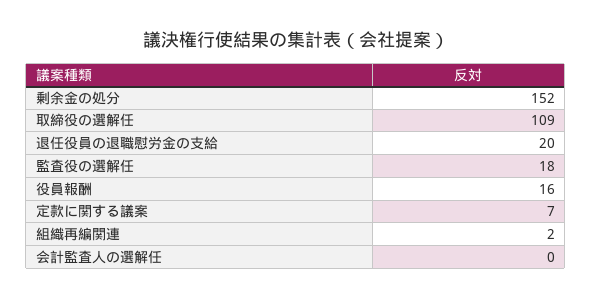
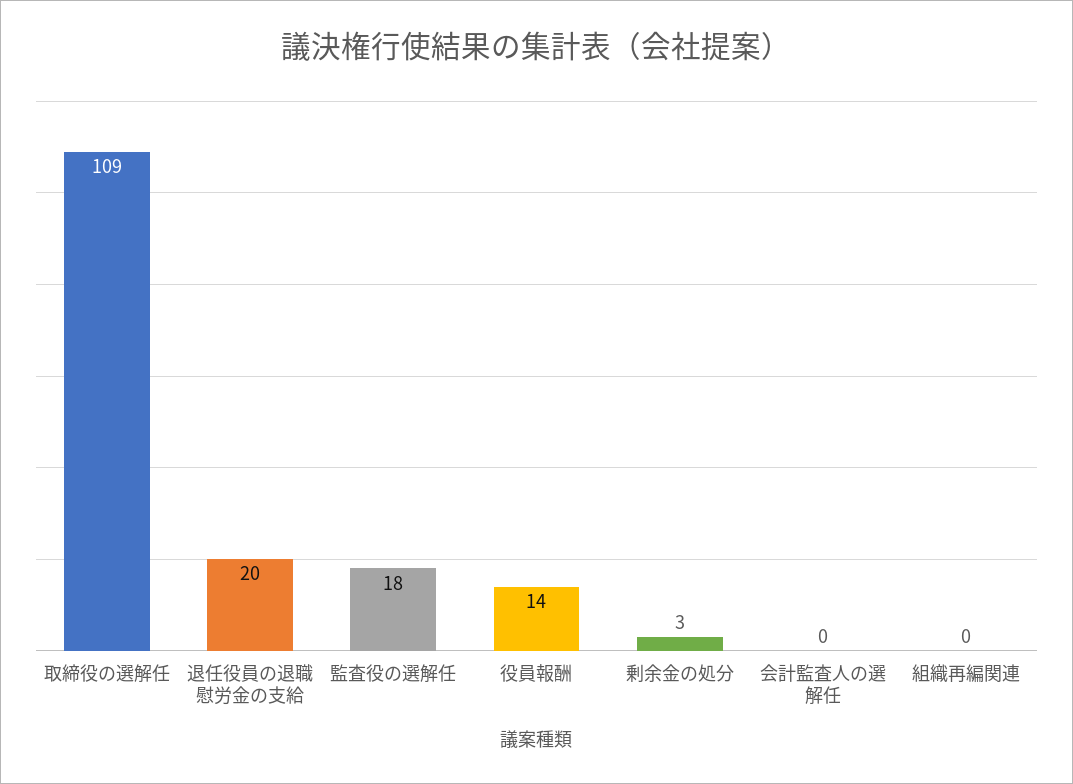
  {
-   "剰余金の処分": 152,
+   "剰余金の処分": 3,
    "取締役の選解任": 109,
    "退任役員の退職慰労金の支給": 20,
    "監査役の選解任": 18,
-   "役員報酬": 16,
+   "役員報酬": 14,
-   "定款に関する議案": 7,
-   "組織再編関連": 2,
+   "組織再編関連": 0,
    "会計監査人の選解任": 0
  }

